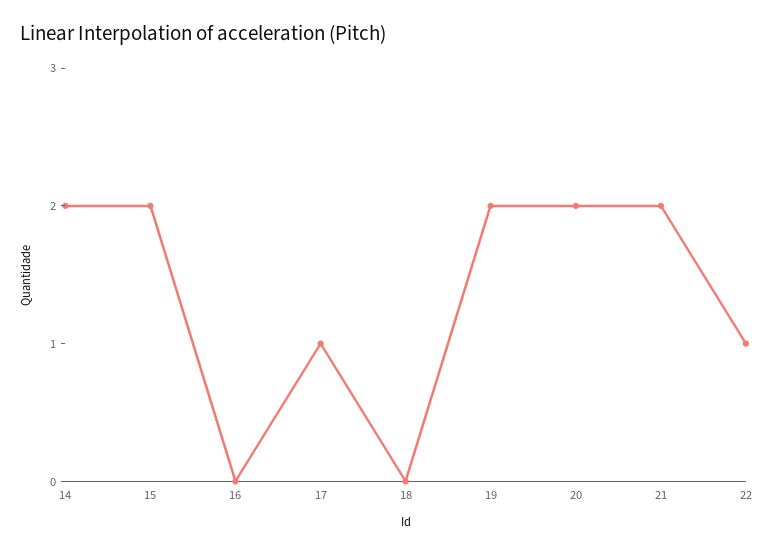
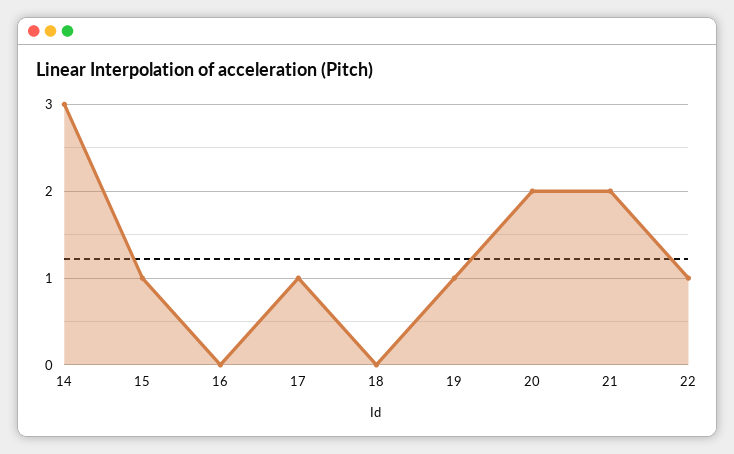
  {
-   "14": 2,
+   "14": 3,
-   "15": 2,
+   "15": 1,
    "16": 0,
    "17": 1,
    "18": 0,
-   "19": 2,
+   "19": 1,
    "20": 2,
    "21": 2,
    "22": 1
  }

